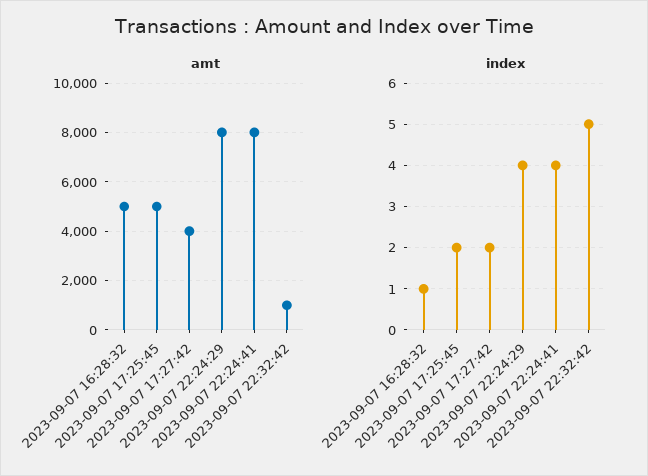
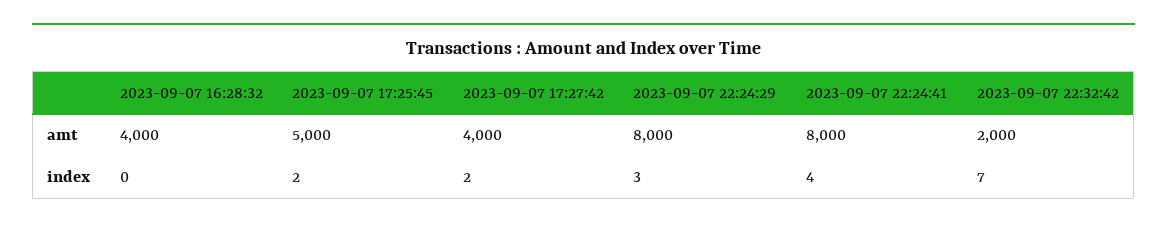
  {
    "amt": {
-     "2023-09-07 16:28:32": 5000,
+     "2023-09-07 16:28:32": 4000,
      "2023-09-07 17:25:45": 5000,
      "2023-09-07 17:27:42": 4000,
      "2023-09-07 22:24:29": 8000,
      "2023-09-07 22:24:41": 8000,
-     "2023-09-07 22:32:42": 1000
+     "2023-09-07 22:32:42": 2000
    },
    "index": {
-     "2023-09-07 16:28:32": 1,
+     "2023-09-07 16:28:32": 0,
      "2023-09-07 17:25:45": 2,
      "2023-09-07 17:27:42": 2,
-     "2023-09-07 22:24:29": 4,
+     "2023-09-07 22:24:29": 3,
      "2023-09-07 22:24:41": 4,
-     "2023-09-07 22:32:42": 5
+     "2023-09-07 22:32:42": 7
    }
  }

